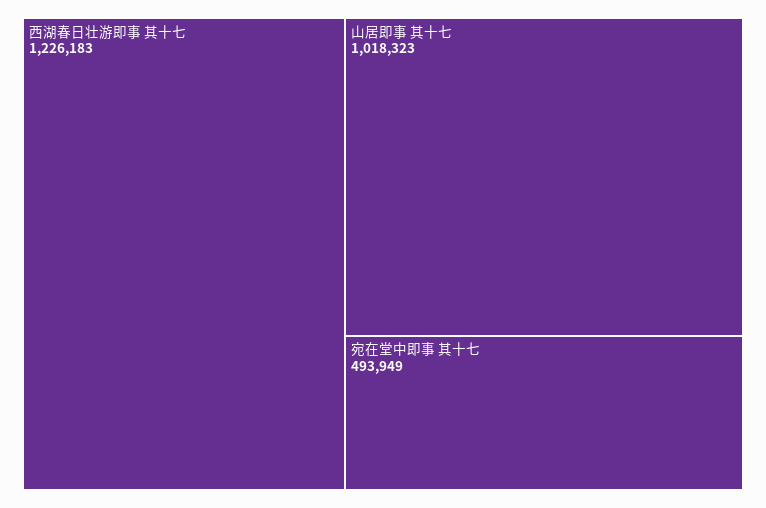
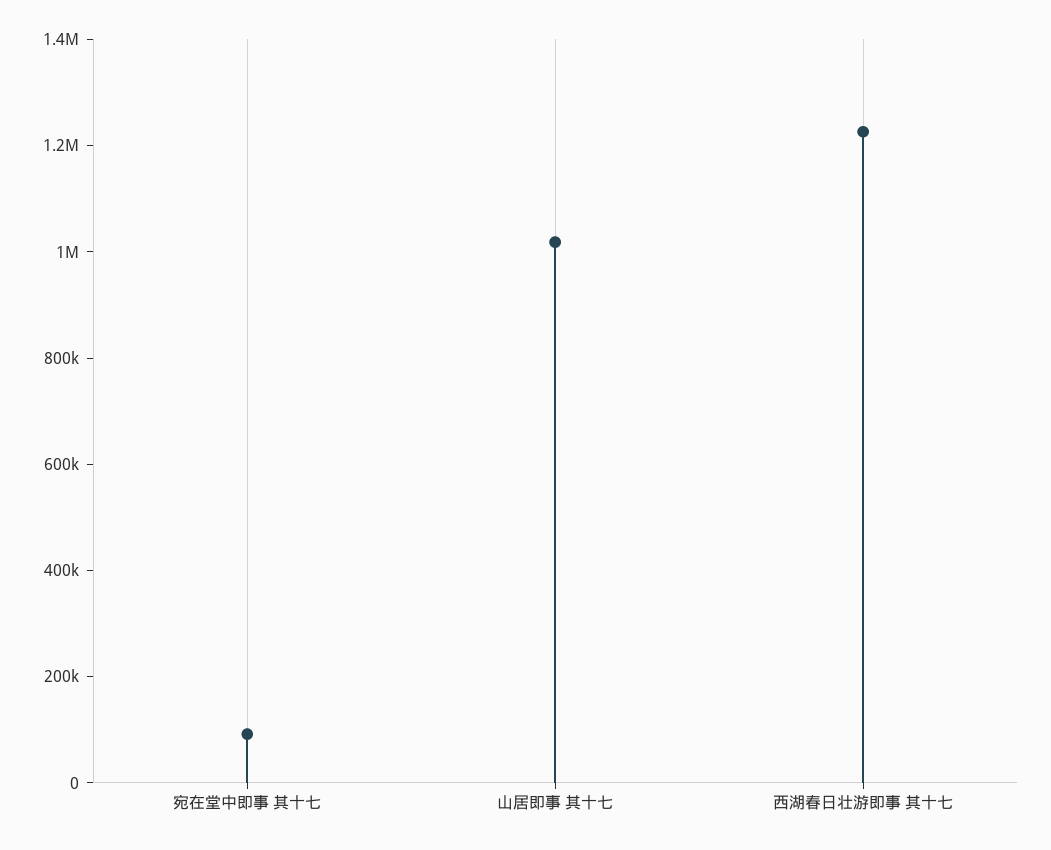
  {
    "西湖春日壮游即事 其十七": 1226183,
    "山居即事 其十七": 1018323,
-   "宛在堂中即事 其十七": 493949
+   "宛在堂中即事 其十七": 100000
  }

